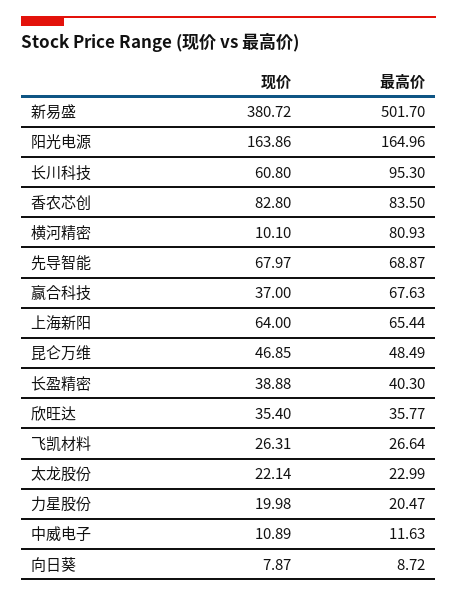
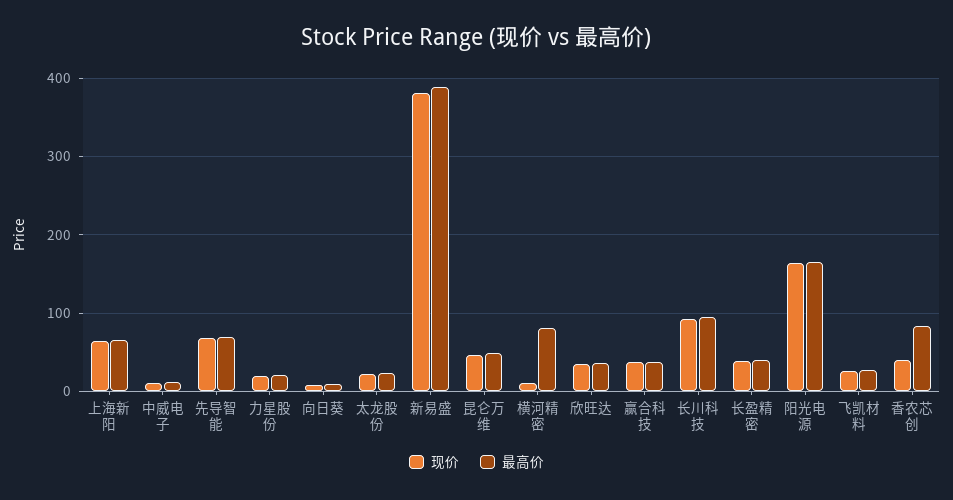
  {
    "现价": {
      "新易盛": 380.72,
      "阳光电源": 163.86,
-     "长川科技": 60.8,
+     "长川科技": 90,
-     "香农芯创": 82.8,
+     "香农芯创": 40,
      "横河精密": 10.1,
      "先导智能": 67.97,
      "赢合科技": 37,
      "上海新阳": 64,
      "昆仑万维": 46.85,
      "长盈精密": 38.88,
      "欣旺达": 35.4,
      "飞凯材料": 26.31,
      "太龙股份": 22.14,
      "力星股份": 19.98,
      "中威电子": 10.89,
      "向日葵": 7.87
    },
    "最高价": {
-     "新易盛": 501.7,
+     "新易盛": 390,
      "阳光电源": 164.96,
      "长川科技": 95.3,
      "香农芯创": 83.5,
      "横河精密": 80.93,
      "先导智能": 68.87,
-     "赢合科技": 67.63,
+     "赢合科技": 40,
      "上海新阳": 65.44,
      "昆仑万维": 48.49,
      "长盈精密": 40.3,
      "欣旺达": 35.77,
      "飞凯材料": 26.64,
      "太龙股份": 22.99,
      "力星股份": 20.47,
      "中威电子": 11.63,
      "向日葵": 8.72
    }
  }

